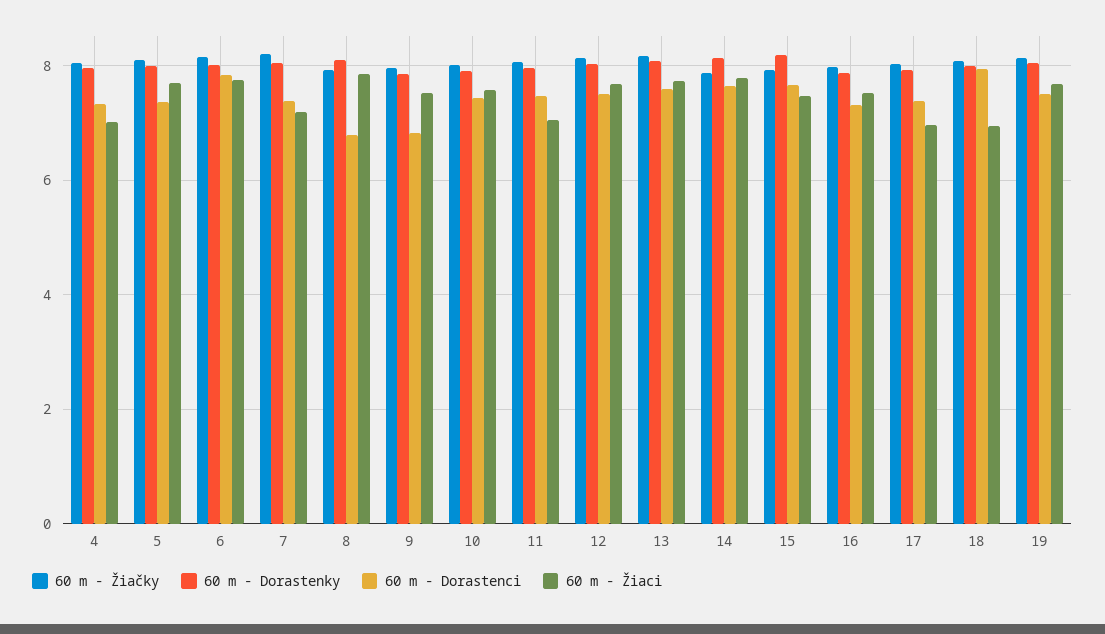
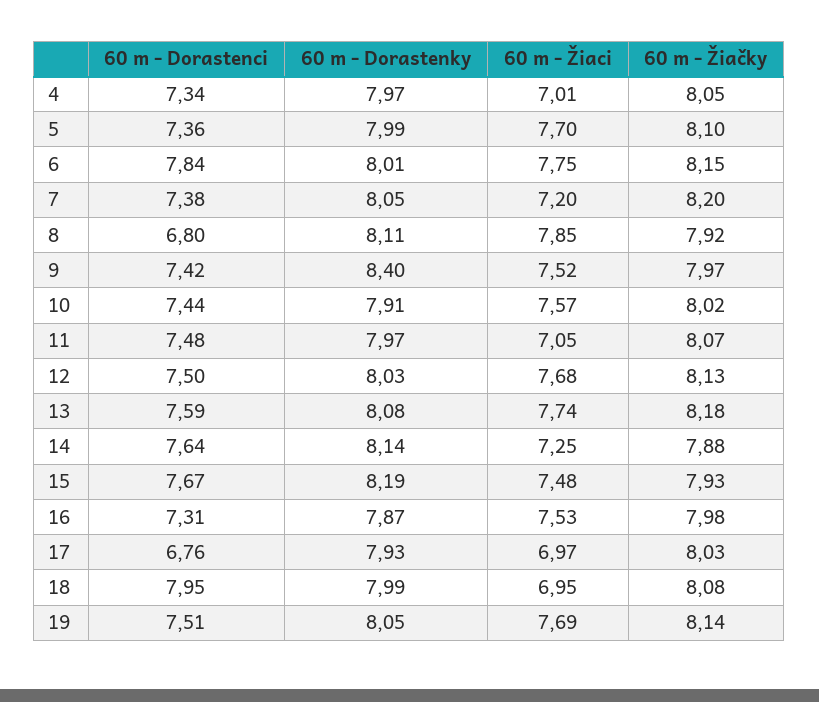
  {
    "60 m - Žiačky": {
      "4": 8.05,
      "5": 8.1,
      "6": 8.15,
      "7": 8.2,
      "8": 7.92,
      "9": 7.97,
      "10": 8.02,
      "11": 8.07,
      "12": 8.13,
      "13": 8.18,
      "14": 7.88,
      "15": 7.93,
      "16": 7.98,
      "17": 8.03,
      "18": 8.08,
      "19": 8.14
    },
    "60 m - Dorastenky": {
      "4": 7.97,
      "5": 7.99,
      "6": 8.01,
      "7": 8.05,
      "8": 8.11,
-     "9": 7.8,
+     "9": 8.4,
      "10": 7.91,
      "11": 7.97,
      "12": 8.03,
      "13": 8.08,
      "14": 8.14,
      "15": 8.19,
      "16": 7.87,
      "17": 7.93,
      "18": 7.99,
      "19": 8.05
    },
    "60 m - Dorastenci": {
      "4": 7.34,
      "5": 7.36,
      "6": 7.84,
      "7": 7.38,
      "8": 6.8,
-     "9": 6.8,
+     "9": 7.42,
      "10": 7.44,
      "11": 7.48,
      "12": 7.5,
      "13": 7.59,
      "14": 7.64,
      "15": 7.67,
      "16": 7.31,
-     "17": 7.4,
+     "17": 6.76,
      "18": 7.95,
      "19": 7.51
    },
    "60 m - Žiaci": {
      "4": 7.01,
      "5": 7.7,
      "6": 7.75,
      "7": 7.2,
      "8": 7.85,
      "9": 7.52,
      "10": 7.57,
      "11": 7.05,
      "12": 7.68,
      "13": 7.74,
-     "14": 7.8,
+     "14": 7.25,
      "15": 7.48,
      "16": 7.53,
      "17": 6.97,
      "18": 6.95,
      "19": 7.69
    }
  }

